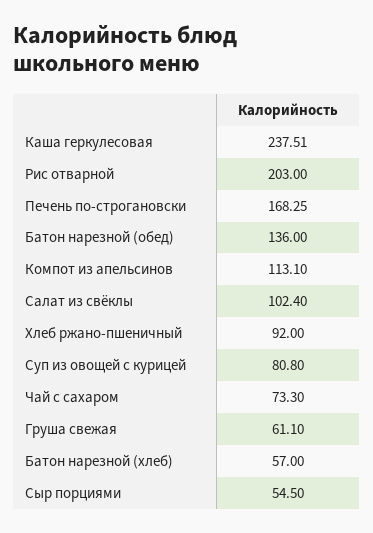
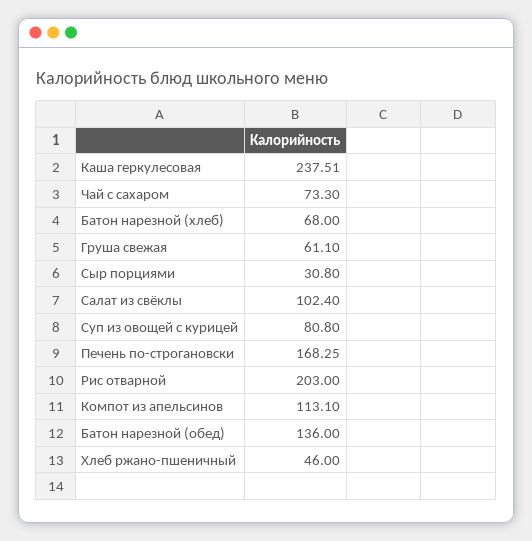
  {
    "Каша геркулесовая": 237.51,
    "Рис отварной": 203,
    "Печень по-строгановски": 168.25,
    "Батон нарезной (обед)": 136,
    "Компот из апельсинов": 113.1,
    "Салат из свёклы": 102.4,
-   "Хлеб ржано-пшеничный": 92,
+   "Хлеб ржано-пшеничный": 46,
    "Суп из овощей с курицей": 80.8,
    "Чай с сахаром": 73.3,
    "Груша свежая": 61.1,
-   "Батон нарезной (хлеб)": 57,
+   "Батон нарезной (хлеб)": 68,
-   "Сыр порциями": 54.5
+   "Сыр порциями": 30.8
  }

